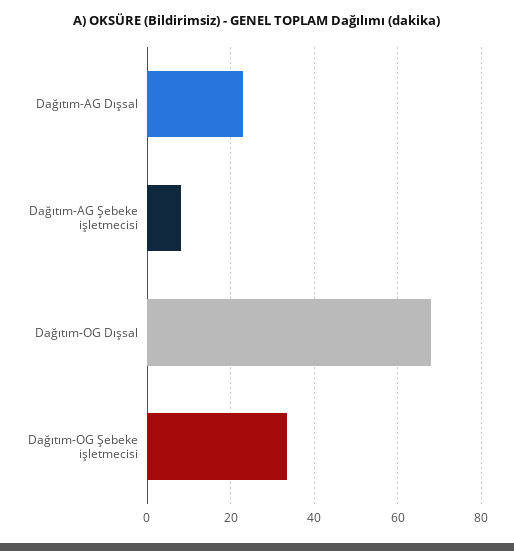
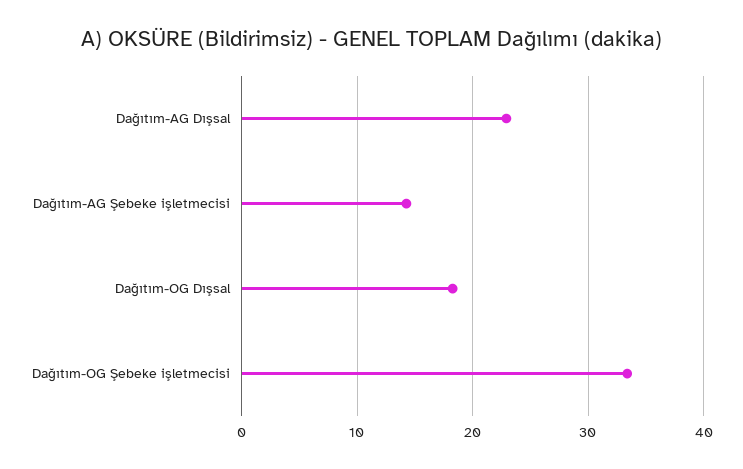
  {
    "Dağıtım-AG Dışsal": 23,
-   "Dağıtım-AG Şebeke işletmecisi": 8,
+   "Dağıtım-AG Şebeke işletmecisi": 14,
-   "Dağıtım-OG Dışsal": 68,
+   "Dağıtım-OG Dışsal": 18,
    "Dağıtım-OG Şebeke işletmecisi": 33
  }

